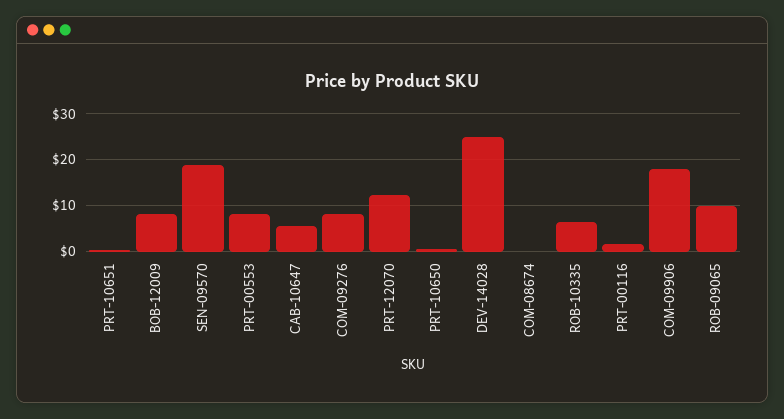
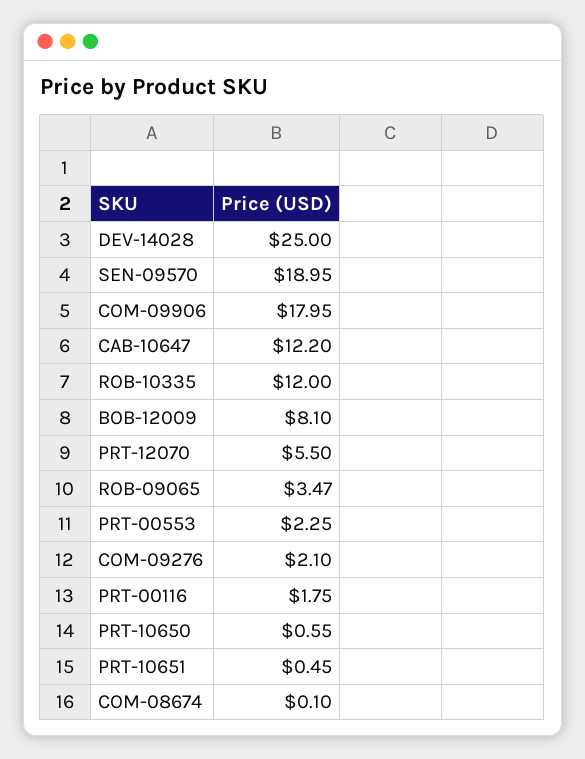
  {
    "PRT-10651": 0.45,
    "BOB-12009": 8.1,
    "SEN-09570": 18.95,
-   "PRT-00553": 8,
+   "PRT-00553": 2.25,
-   "CAB-10647": 6,
+   "CAB-10647": 12.2,
-   "COM-09276": 8,
+   "COM-09276": 2.1,
-   "PRT-12070": 12,
+   "PRT-12070": 5.5,
    "PRT-10650": 0.55,
    "DEV-14028": 25,
    "COM-08674": 0.1,
-   "ROB-10335": 6,
+   "ROB-10335": 12,
    "PRT-00116": 1.75,
    "COM-09906": 17.95,
-   "ROB-09065": 10
+   "ROB-09065": 3.47
  }

